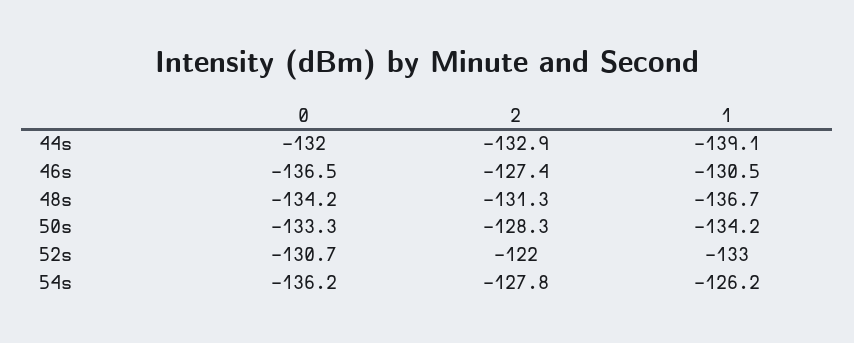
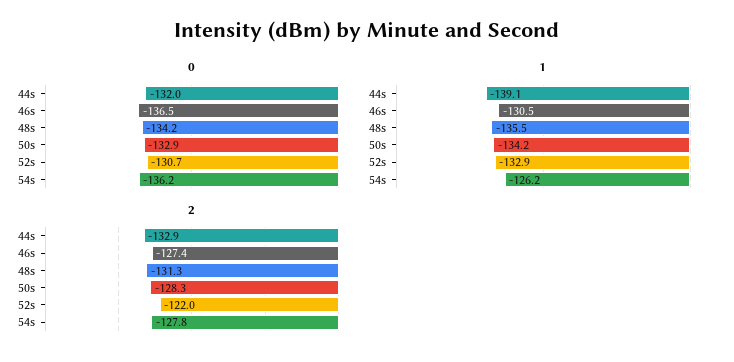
  {
    "0": {
      "44s": -132,
      "46s": -136.5,
      "48s": -134.2,
-     "50s": -133.3,
+     "50s": -132.9,
      "52s": -130.7,
      "54s": -136.2
    },
    "2": {
      "44s": -132.9,
      "46s": -127.4,
      "48s": -131.3,
      "50s": -128.3,
      "52s": -122,
      "54s": -127.8
    },
    "1": {
      "44s": -139.1,
      "46s": -130.5,
-     "48s": -136.7,
+     "48s": -135.5,
      "50s": -134.2,
-     "52s": -133,
+     "52s": -132.9,
      "54s": -126.2
    }
  }

